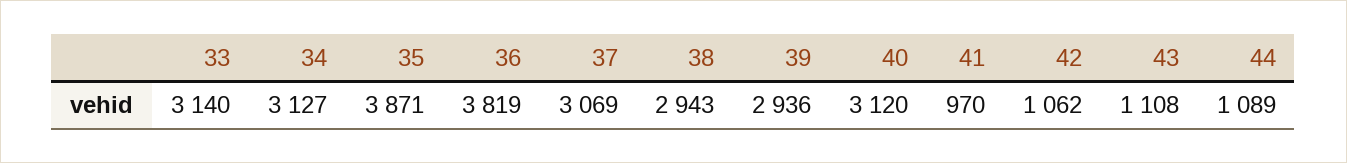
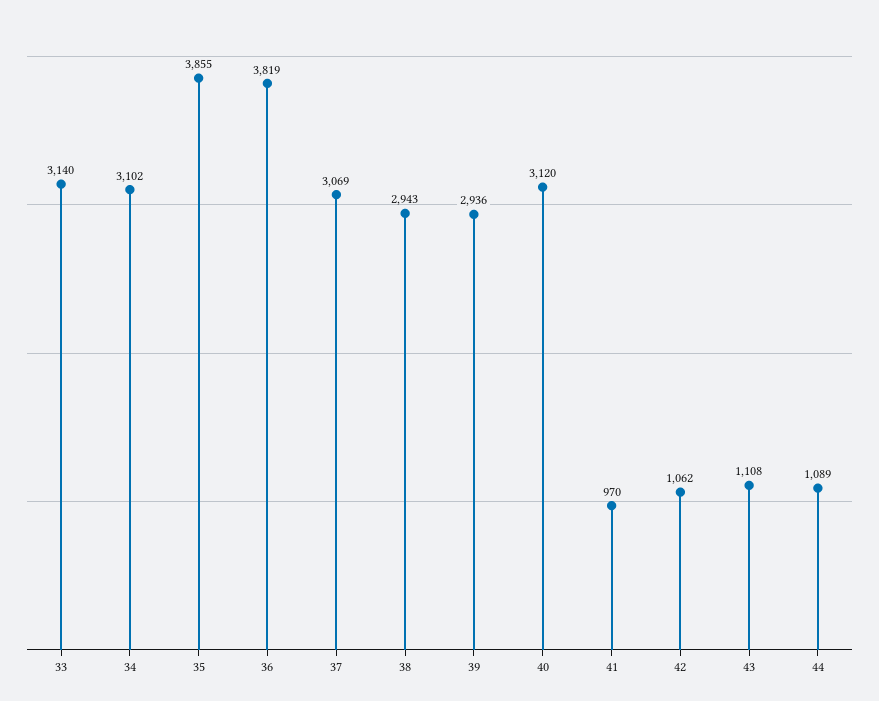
  {
    "33": 3140,
-   "34": 3127,
+   "34": 3102,
-   "35": 3871,
+   "35": 3855,
    "36": 3819,
    "37": 3069,
    "38": 2943,
    "39": 2936,
    "40": 3120,
    "41": 970,
    "42": 1062,
    "43": 1108,
    "44": 1089
  }

